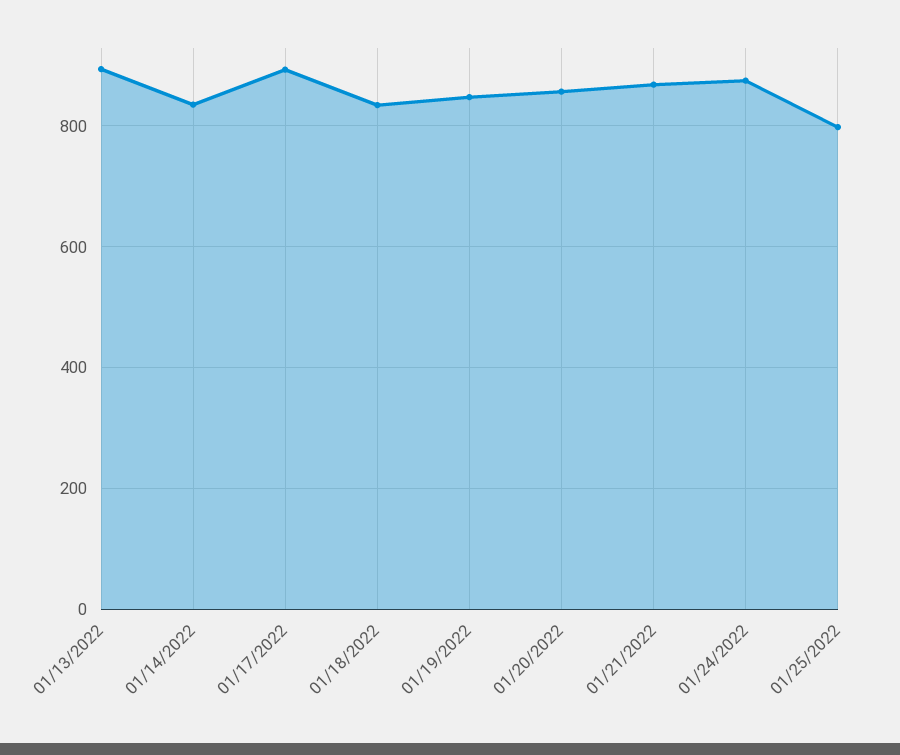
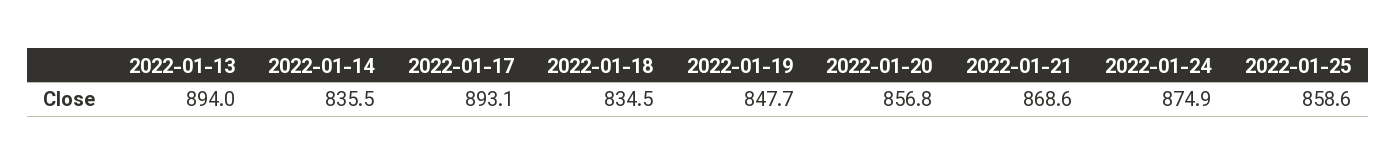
  {
    "01/13/2022": 894,
    "01/14/2022": 835.5,
    "01/17/2022": 893.1,
    "01/18/2022": 834.5,
    "01/19/2022": 847.7,
    "01/20/2022": 856.8,
    "01/21/2022": 868.6,
    "01/24/2022": 874.9,
-   "01/25/2022": 800
+   "01/25/2022": 858.6
  }

